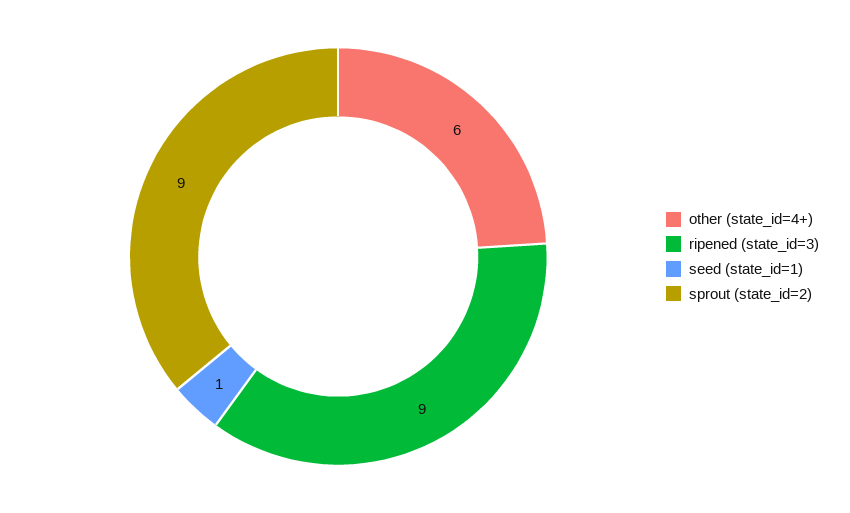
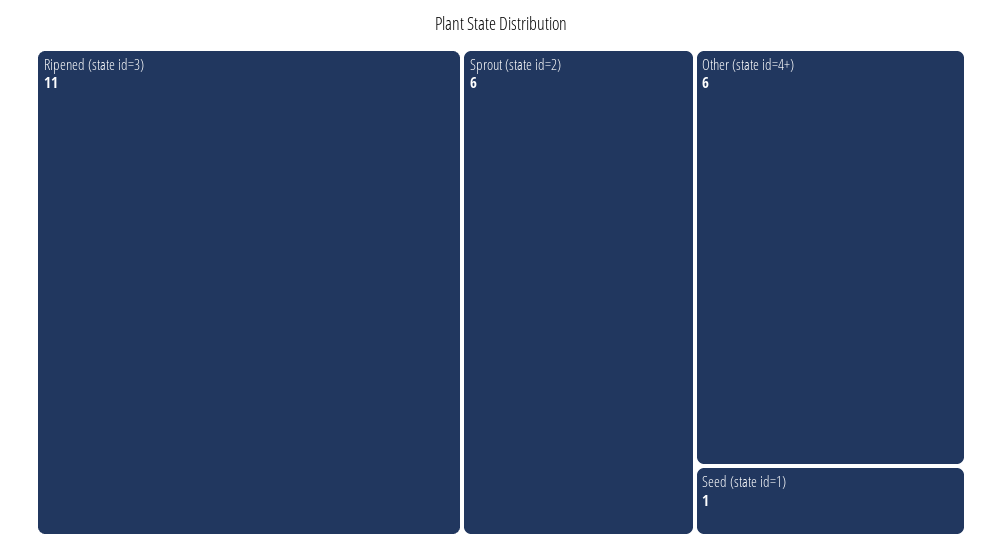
  {
    "other (state_id=4+)": 6,
-   "ripened (state_id=3)": 9,
+   "ripened (state_id=3)": 11,
    "seed (state_id=1)": 1,
-   "sprout (state_id=2)": 9
+   "sprout (state_id=2)": 6
  }

